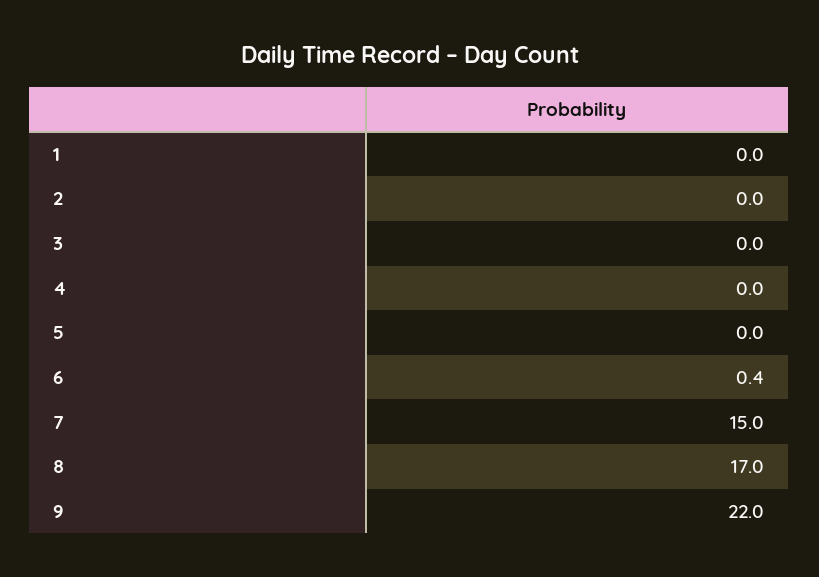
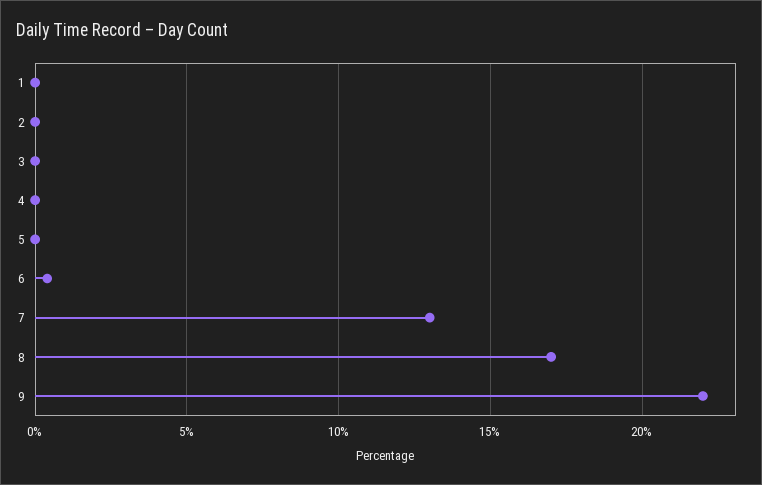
  {
    "1": 0,
    "2": 0,
    "3": 0,
    "4": 0,
    "5": 0,
    "6": 0.4,
-   "7": 15,
+   "7": 13,
    "8": 17,
    "9": 22
  }

